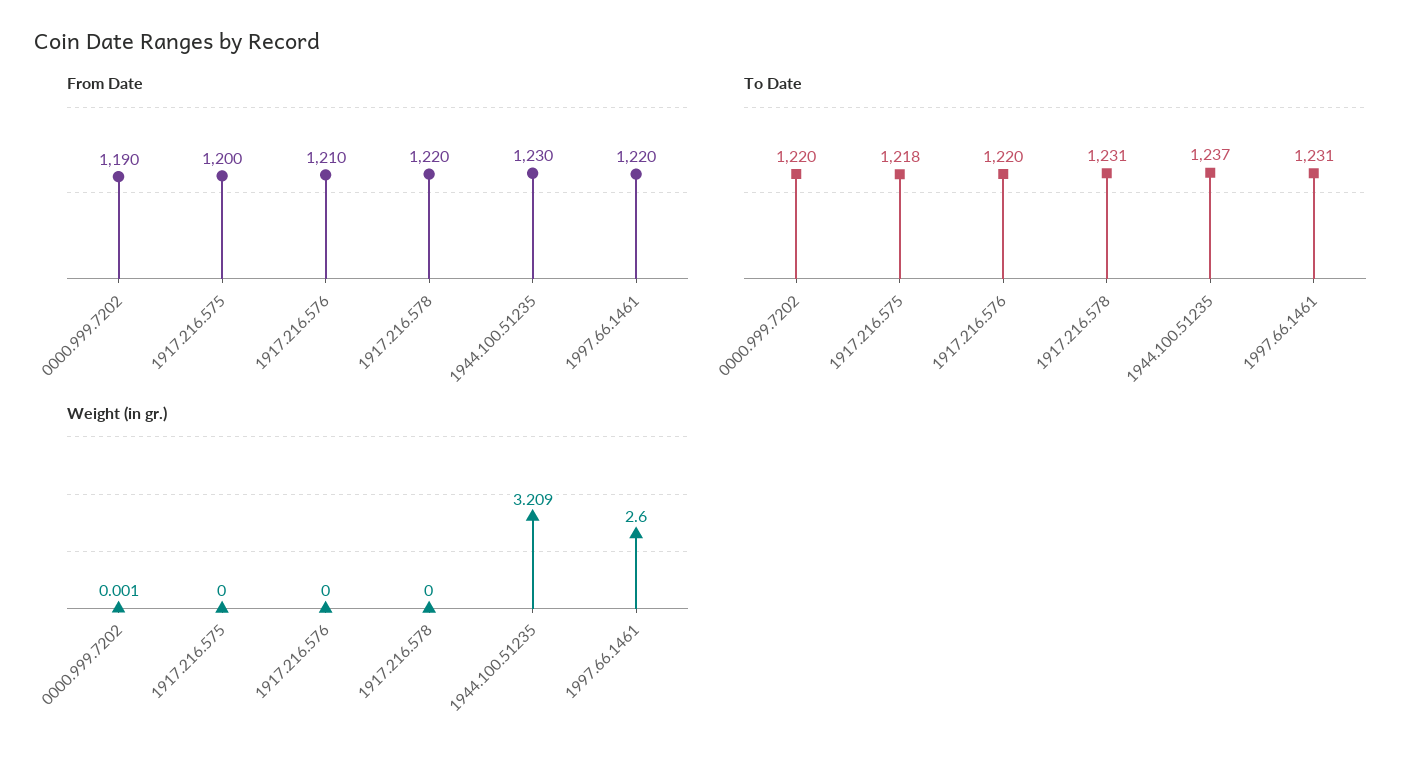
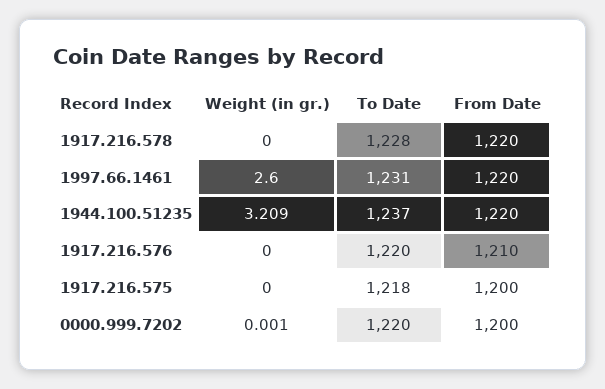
  {
    "From Date": {
-     "0000.999.7202": 1190,
+     "0000.999.7202": 1200,
      "1917.216.575": 1200,
      "1917.216.576": 1210,
      "1917.216.578": 1220,
-     "1944.100.51235": 1230,
+     "1944.100.51235": 1220,
      "1997.66.1461": 1220
    },
    "To Date": {
      "0000.999.7202": 1220,
      "1917.216.575": 1218,
      "1917.216.576": 1220,
-     "1917.216.578": 1231,
+     "1917.216.578": 1228,
      "1944.100.51235": 1237,
      "1997.66.1461": 1231
    },
    "Weight (in gr.)": {
      "0000.999.7202": 0.001,
      "1917.216.575": 0,
      "1917.216.576": 0,
      "1917.216.578": 0,
      "1944.100.51235": 3.209,
      "1997.66.1461": 2.6
    }
  }

